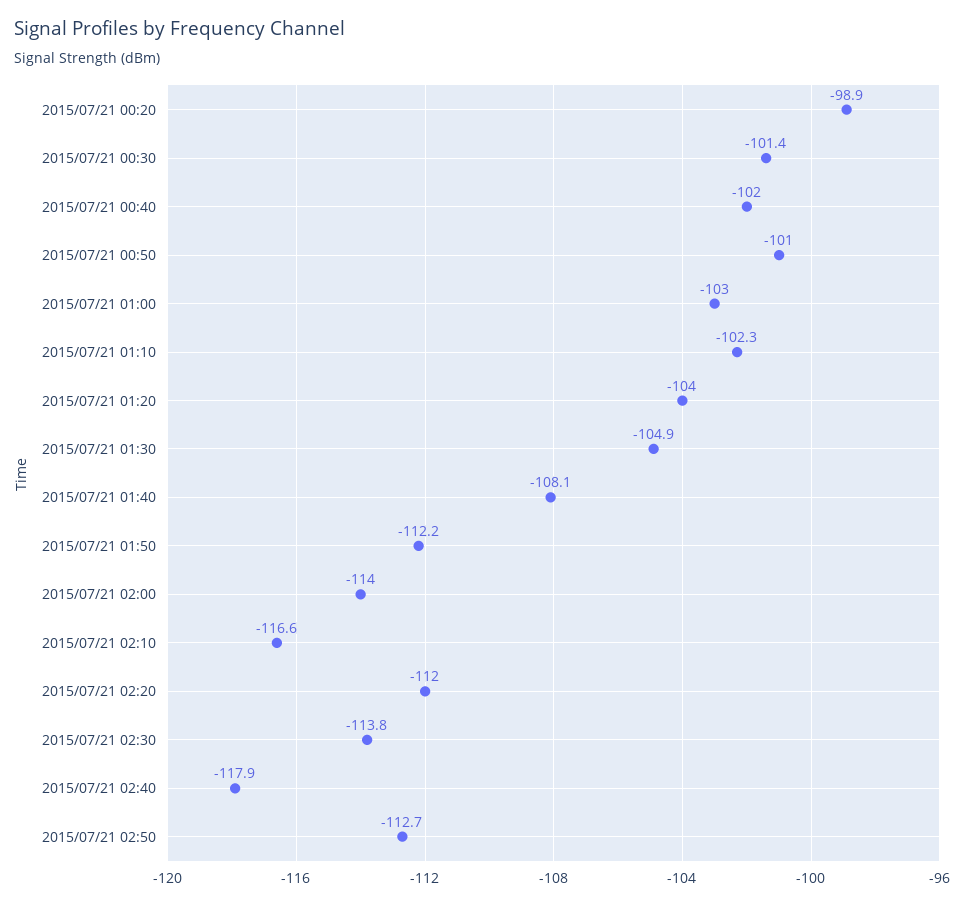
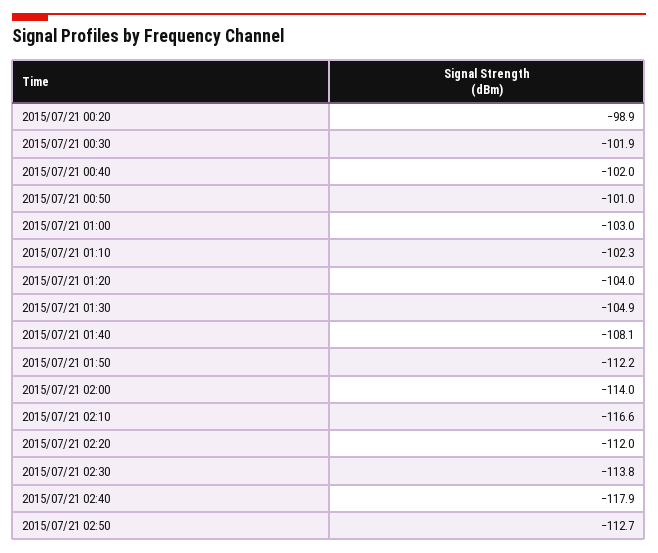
  {
    "2015/07/21 00:20": -98.9,
-   "2015/07/21 00:30": -101.4,
+   "2015/07/21 00:30": -101.9,
    "2015/07/21 00:40": -102,
    "2015/07/21 00:50": -101,
    "2015/07/21 01:00": -103,
    "2015/07/21 01:10": -102.3,
    "2015/07/21 01:20": -104,
    "2015/07/21 01:30": -104.9,
    "2015/07/21 01:40": -108.1,
    "2015/07/21 01:50": -112.2,
    "2015/07/21 02:00": -114,
    "2015/07/21 02:10": -116.6,
    "2015/07/21 02:20": -112,
    "2015/07/21 02:30": -113.8,
    "2015/07/21 02:40": -117.9,
    "2015/07/21 02:50": -112.7
  }

